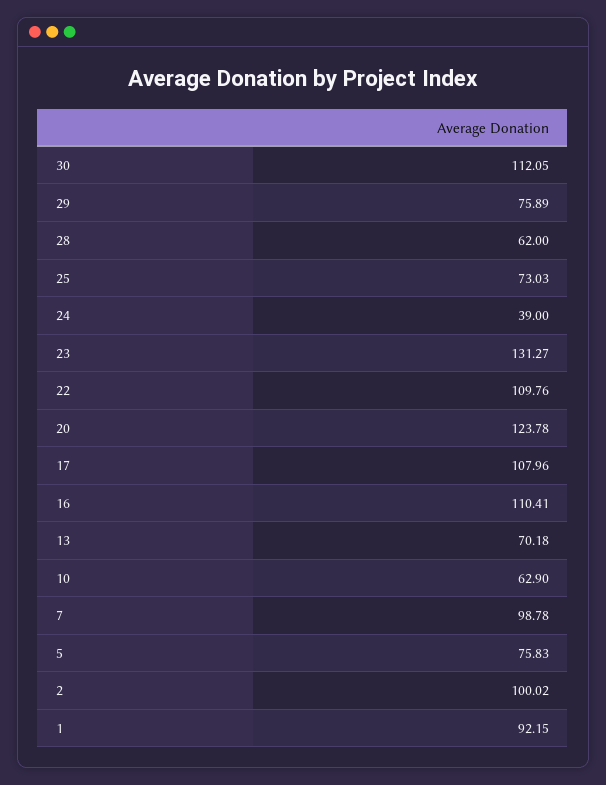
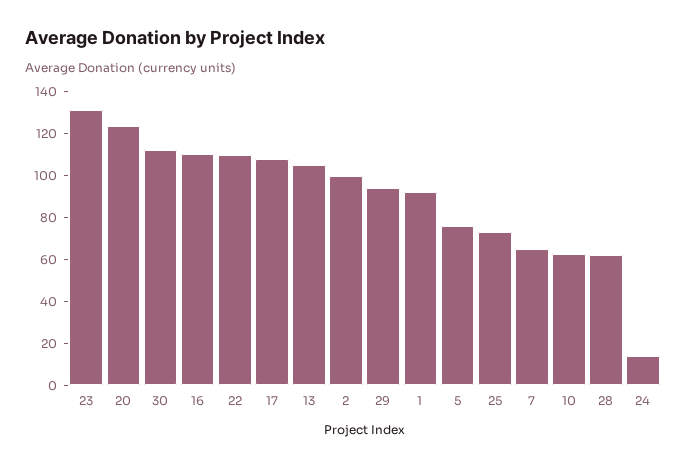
  {
    "30": 112.05,
-   "29": 75.89,
+   "29": 95,
    "28": 62,
    "25": 73.03,
-   "24": 39,
+   "24": 15,
    "23": 131.27,
    "22": 109.76,
    "20": 123.78,
    "17": 107.96,
    "16": 110.41,
-   "13": 70.18,
+   "13": 105,
    "10": 62.9,
-   "7": 98.78,
+   "7": 65,
    "5": 75.83,
    "2": 100.02,
    "1": 92.15
  }

